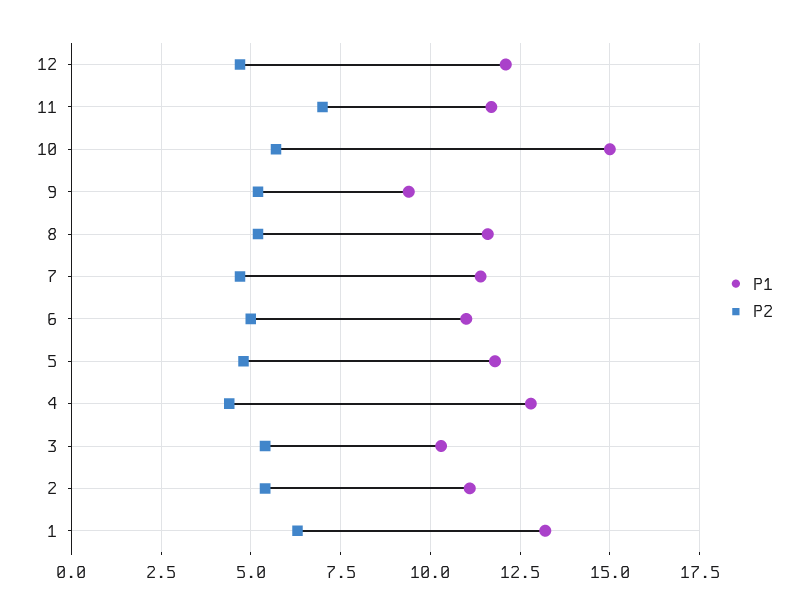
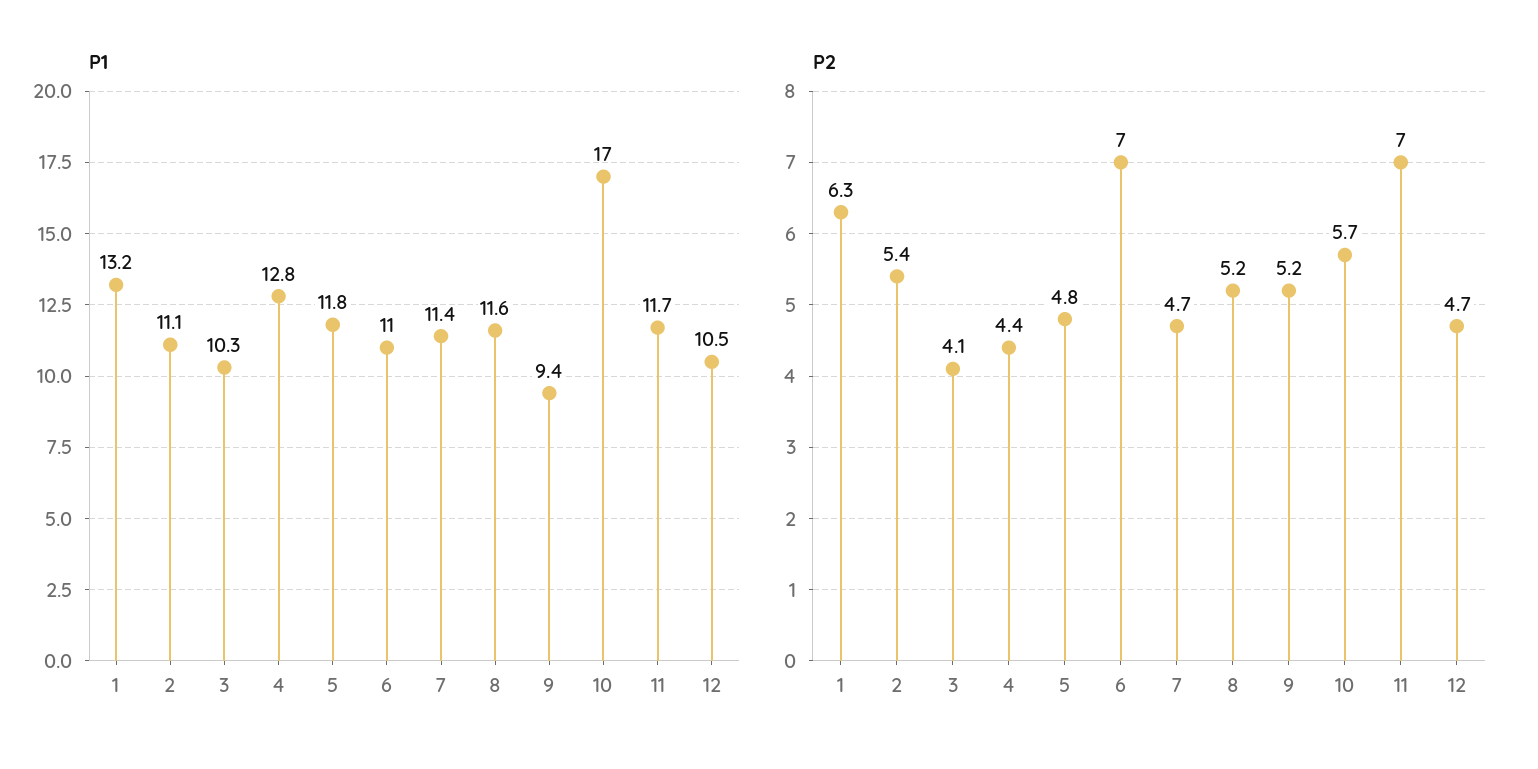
  {
    "P1": {
-     "12": 12,
+     "12": 10.5,
      "11": 11.7,
-     "10": 15,
+     "10": 17,
      "9": 9.4,
      "8": 11.6,
      "7": 11.4,
      "6": 11,
      "5": 11.8,
      "4": 12.8,
      "3": 10.3,
      "2": 11.1,
      "1": 13.2
    },
    "P2": {
      "12": 4.7,
      "11": 7,
      "10": 5.7,
      "9": 5.2,
      "8": 5.2,
      "7": 4.7,
-     "6": 5,
+     "6": 7,
      "5": 4.8,
      "4": 4.4,
-     "3": 5.5,
+     "3": 4.1,
      "2": 5.4,
      "1": 6.3
    }
  }

